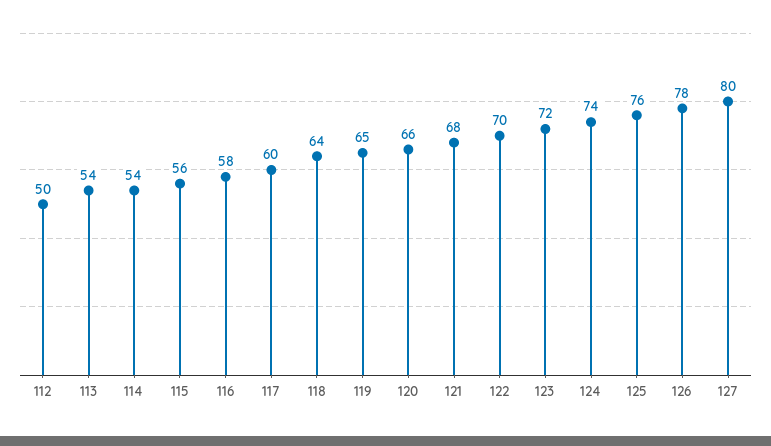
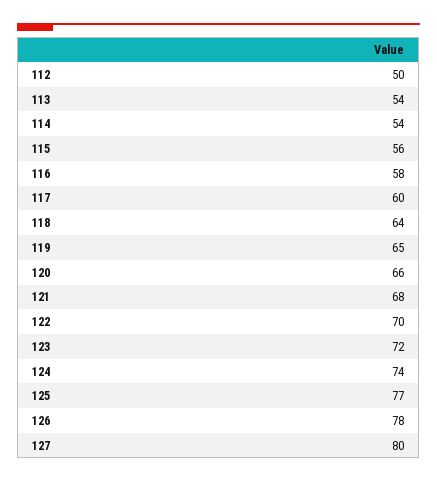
  {
    "112": 50,
    "113": 54,
    "114": 54,
    "115": 56,
    "116": 58,
    "117": 60,
    "118": 64,
    "119": 65,
    "120": 66,
    "121": 68,
    "122": 70,
    "123": 72,
    "124": 74,
-   "125": 76,
+   "125": 77,
    "126": 78,
    "127": 80
  }

